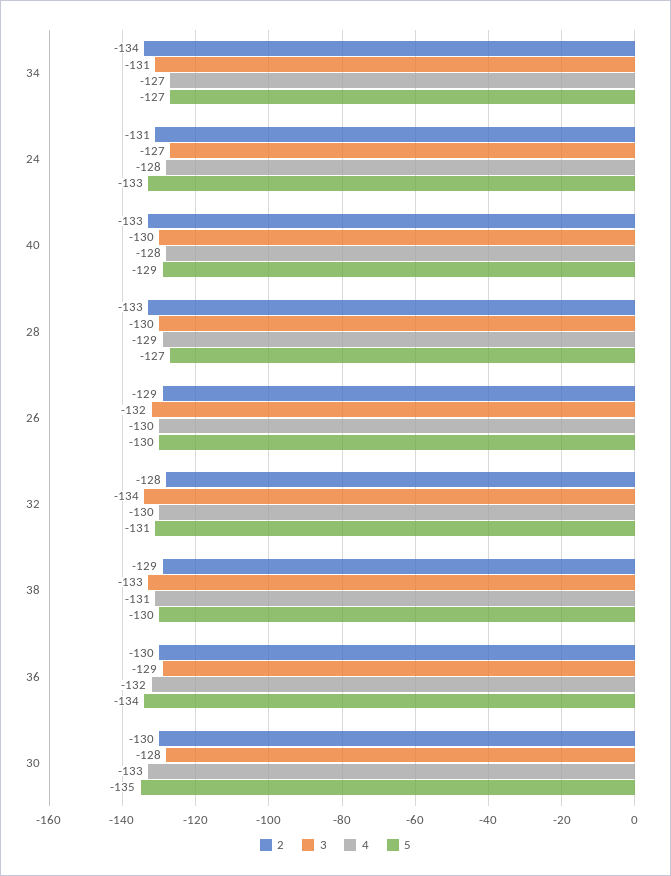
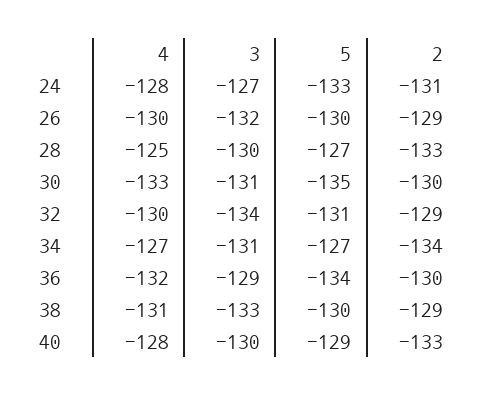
  {
    "2": {
      "34": -134,
      "24": -131,
      "40": -133,
      "28": -133,
      "26": -129,
-     "32": -128,
+     "32": -129,
      "38": -129,
      "36": -130,
      "30": -130
    },
    "3": {
      "34": -131,
      "24": -127,
      "40": -130,
      "28": -130,
      "26": -132,
      "32": -134,
      "38": -133,
      "36": -129,
-     "30": -128
+     "30": -131
    },
    "4": {
      "34": -127,
      "24": -128,
      "40": -128,
-     "28": -129,
+     "28": -125,
      "26": -130,
      "32": -130,
      "38": -131,
      "36": -132,
      "30": -133
    },
    "5": {
      "34": -127,
      "24": -133,
      "40": -129,
      "28": -127,
      "26": -130,
      "32": -131,
      "38": -130,
      "36": -134,
      "30": -135
    }
  }

